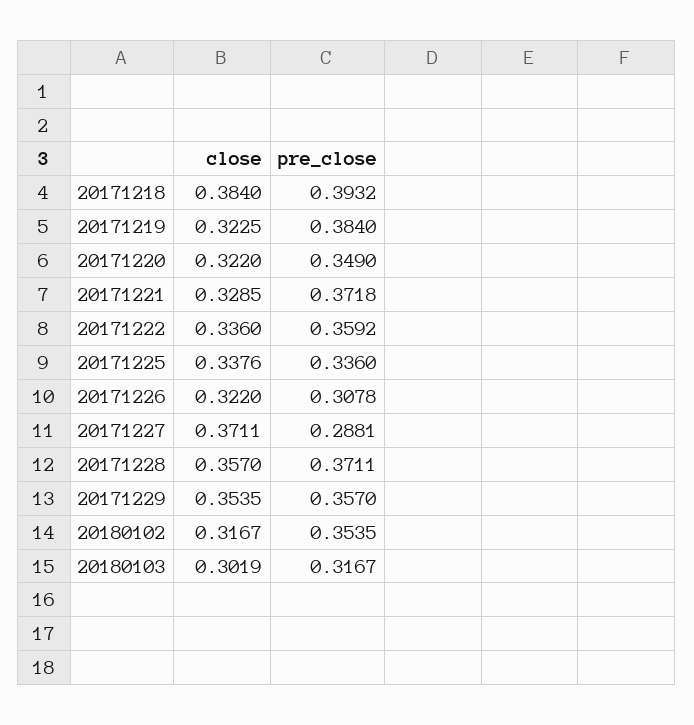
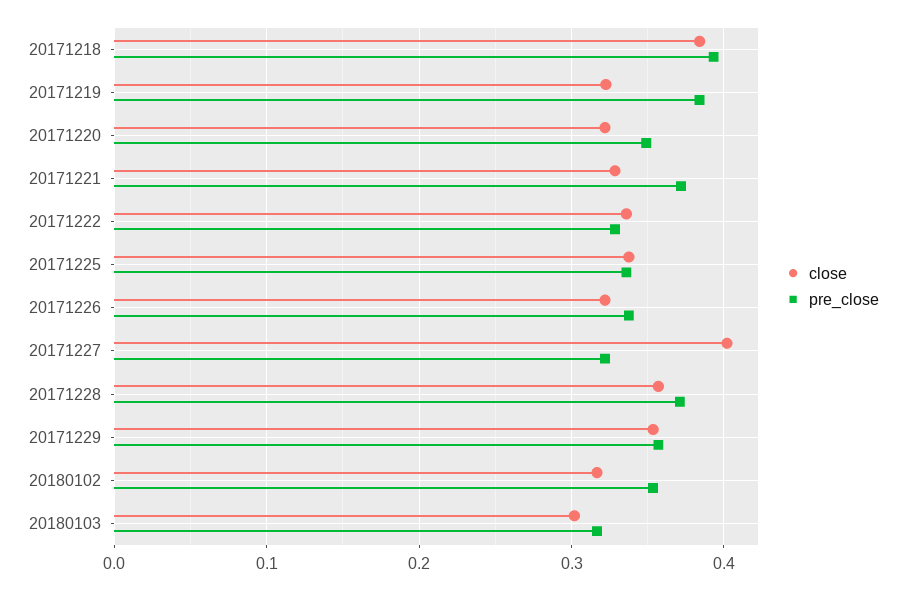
  {
    "close": {
      "20171218": 0.384,
      "20171219": 0.3225,
      "20171220": 0.322,
      "20171221": 0.3285,
      "20171222": 0.336,
      "20171225": 0.3376,
      "20171226": 0.322,
-     "20171227": 0.3711,
+     "20171227": 0.4,
      "20171228": 0.357,
      "20171229": 0.3535,
      "20180102": 0.3167,
      "20180103": 0.3019
    },
    "pre_close": {
      "20171218": 0.3932,
      "20171219": 0.384,
      "20171220": 0.349,
      "20171221": 0.3718,
-     "20171222": 0.3592,
+     "20171222": 0.33,
      "20171225": 0.336,
-     "20171226": 0.3078,
+     "20171226": 0.34,
-     "20171227": 0.2881,
+     "20171227": 0.32,
      "20171228": 0.3711,
      "20171229": 0.357,
      "20180102": 0.3535,
      "20180103": 0.3167
    }
  }

